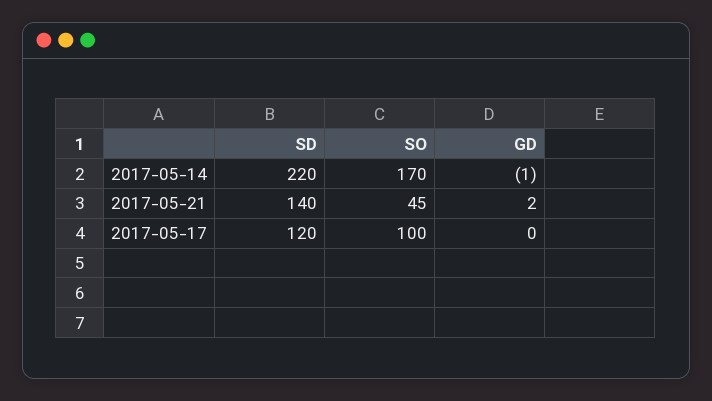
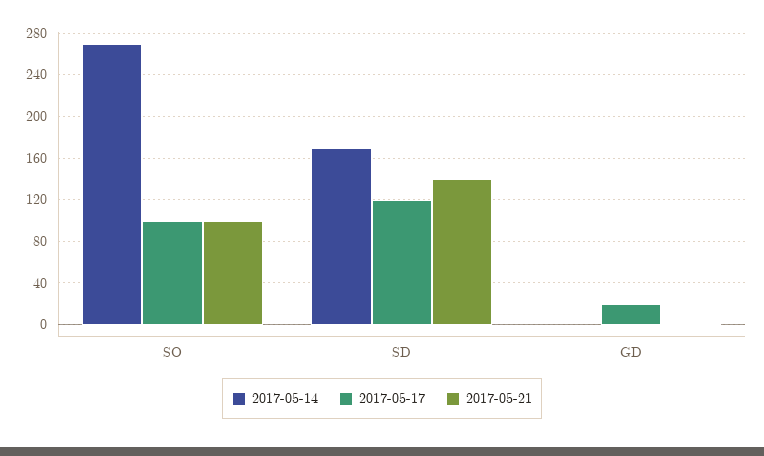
  {
    "2017-05-14": {
-     "SD": 220,
+     "SD": 170,
-     "SO": 170,
+     "SO": 270,
      "GD": -1
    },
    "2017-05-21": {
      "SD": 140,
-     "SO": 45,
+     "SO": 100,
      "GD": 2
    },
    "2017-05-17": {
      "SD": 120,
      "SO": 100,
-     "GD": 0
+     "GD": 20
    }
  }

